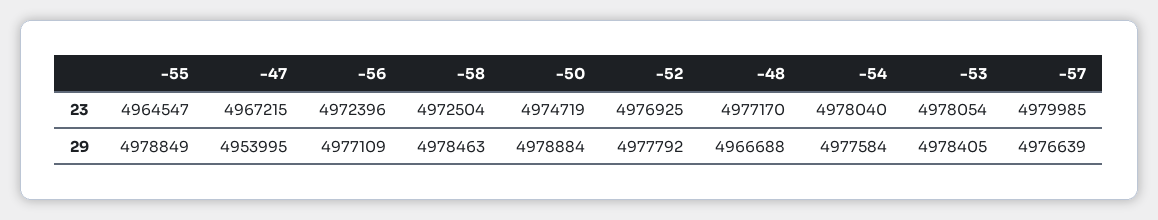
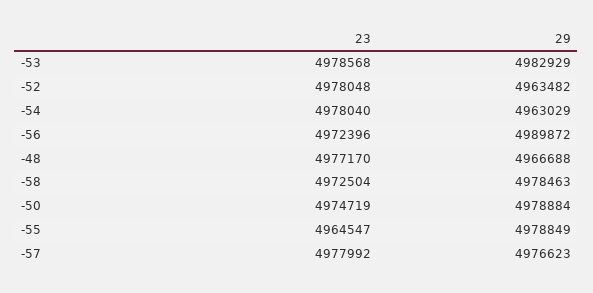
  {
    "-55": {
      "23": 4964547,
      "29": 4978849
    },
-   "-47": {
-     "23": 4967215,
-     "29": 4953995
-   },
    "-56": {
      "23": 4972396,
-     "29": 4977109
+     "29": 4989872
    },
    "-58": {
      "23": 4972504,
      "29": 4978463
    },
    "-50": {
      "23": 4974719,
      "29": 4978884
    },
    "-52": {
-     "23": 4976925,
+     "23": 4978048,
-     "29": 4977792
+     "29": 4963482
    },
    "-48": {
      "23": 4977170,
      "29": 4966688
    },
    "-54": {
      "23": 4978040,
-     "29": 4977584
+     "29": 4963029
    },
    "-53": {
-     "23": 4978054,
+     "23": 4978568,
-     "29": 4978405
+     "29": 4982929
    },
    "-57": {
-     "23": 4979985,
+     "23": 4977992,
-     "29": 4976639
+     "29": 4976623
    }
  }

